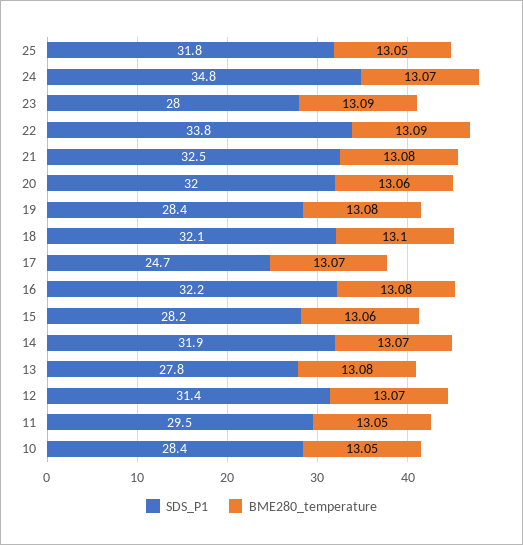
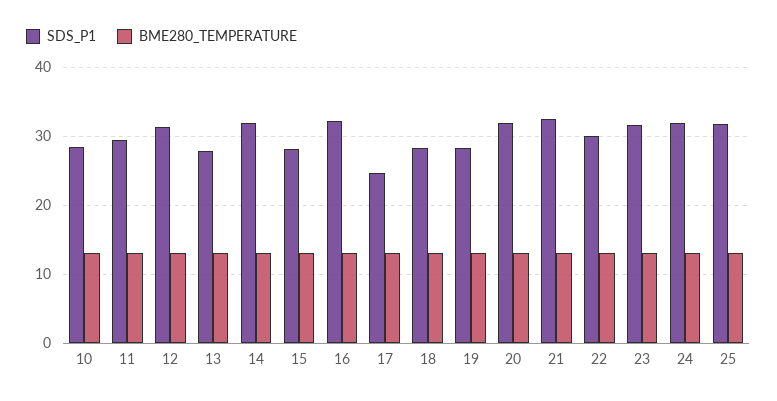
  {
    "SDS_P1": {
      "25": 31.8,
-     "24": 34.8,
+     "24": 32,
-     "23": 28,
+     "23": 32,
-     "22": 33.8,
+     "22": 30,
      "21": 32.5,
      "20": 32,
      "19": 28.4,
-     "18": 32.1,
+     "18": 28,
      "17": 24.7,
      "16": 32.2,
      "15": 28.2,
      "14": 31.9,
      "13": 27.8,
      "12": 31.4,
      "11": 29.5,
      "10": 28.4
    },
    "BME280_temperature": {
      "25": 13.05,
      "24": 13.07,
      "23": 13.09,
      "22": 13.09,
      "21": 13.08,
      "20": 13.06,
      "19": 13.08,
      "18": 13.1,
      "17": 13.07,
      "16": 13.08,
      "15": 13.06,
      "14": 13.07,
      "13": 13.08,
      "12": 13.07,
      "11": 13.05,
      "10": 13.05
    }
  }

